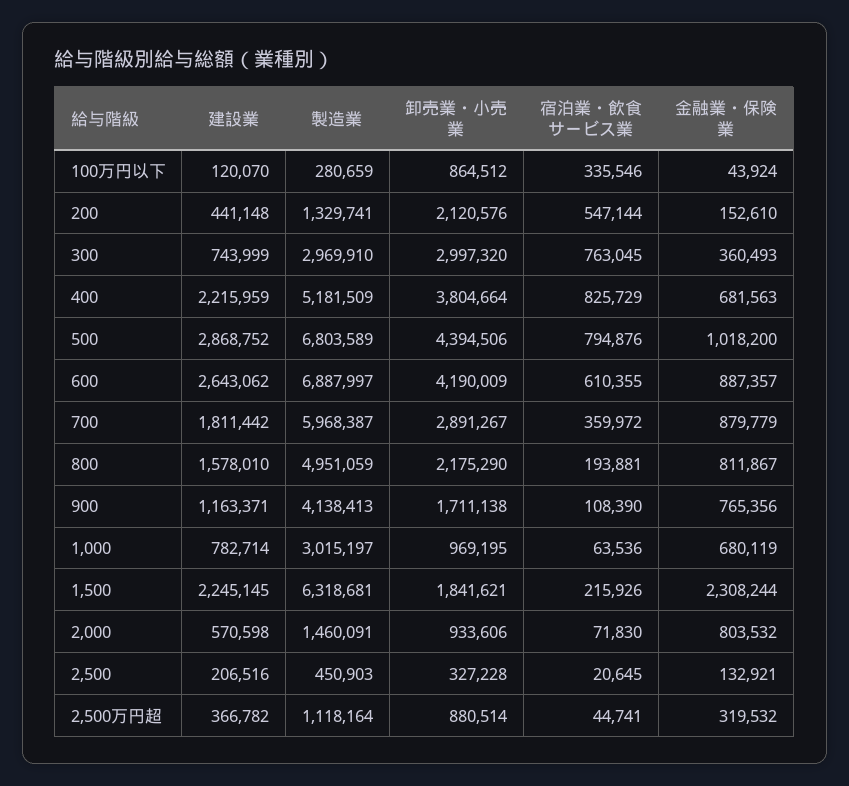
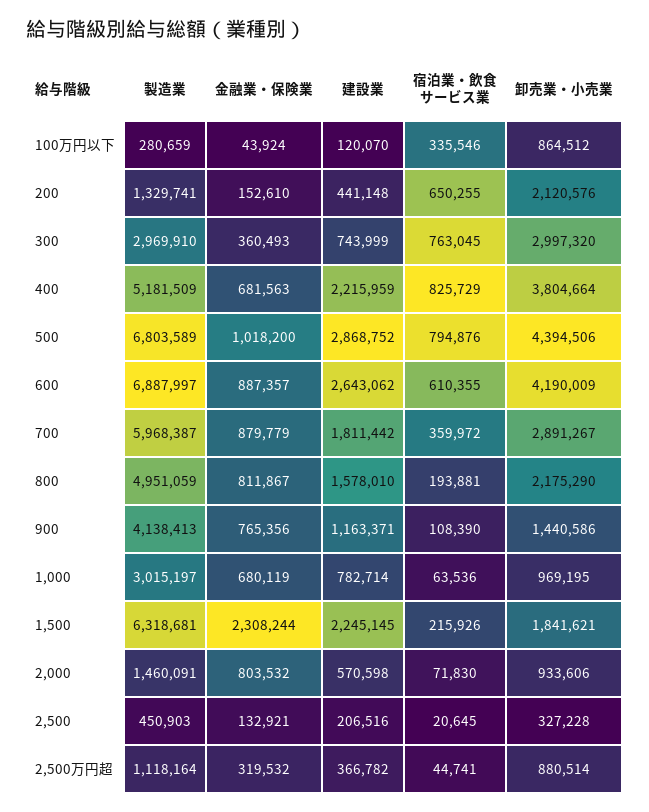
  {
    "建設業": {
      "100万円以下": 120070,
      "200": 441148,
      "300": 743999,
      "400": 2215959,
      "500": 2868752,
      "600": 2643062,
      "700": 1811442,
      "800": 1578010,
      "900": 1163371,
      "1,000": 782714,
      "1,500": 2245145,
      "2,000": 570598,
      "2,500": 206516,
      "2,500万円超": 366782
    },
    "製造業": {
      "100万円以下": 280659,
      "200": 1329741,
      "300": 2969910,
      "400": 5181509,
      "500": 6803589,
      "600": 6887997,
      "700": 5968387,
      "800": 4951059,
      "900": 4138413,
      "1,000": 3015197,
      "1,500": 6318681,
      "2,000": 1460091,
      "2,500": 450903,
      "2,500万円超": 1118164
    },
    "卸売業・小売業": {
      "100万円以下": 864512,
      "200": 2120576,
      "300": 2997320,
      "400": 3804664,
      "500": 4394506,
      "600": 4190009,
      "700": 2891267,
      "800": 2175290,
-     "900": 1711138,
+     "900": 1440586,
      "1,000": 969195,
      "1,500": 1841621,
      "2,000": 933606,
      "2,500": 327228,
      "2,500万円超": 880514
    },
    "宿泊業・飲食サービス業": {
      "100万円以下": 335546,
-     "200": 547144,
+     "200": 650255,
      "300": 763045,
      "400": 825729,
      "500": 794876,
      "600": 610355,
      "700": 359972,
      "800": 193881,
      "900": 108390,
      "1,000": 63536,
      "1,500": 215926,
      "2,000": 71830,
      "2,500": 20645,
      "2,500万円超": 44741
    },
    "金融業・保険業": {
      "100万円以下": 43924,
      "200": 152610,
      "300": 360493,
      "400": 681563,
      "500": 1018200,
      "600": 887357,
      "700": 879779,
      "800": 811867,
      "900": 765356,
      "1,000": 680119,
      "1,500": 2308244,
      "2,000": 803532,
      "2,500": 132921,
      "2,500万円超": 319532
    }
  }

